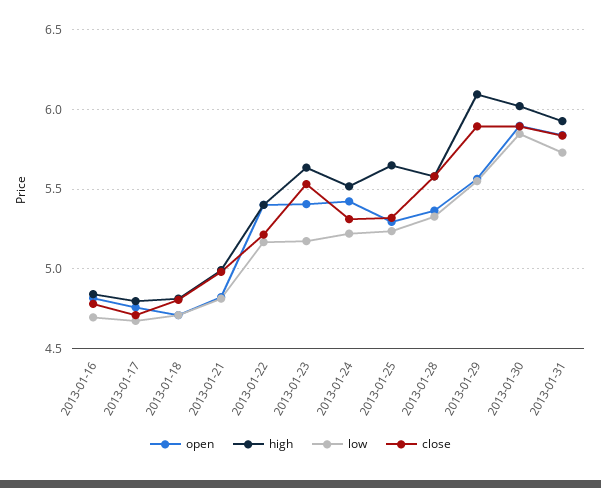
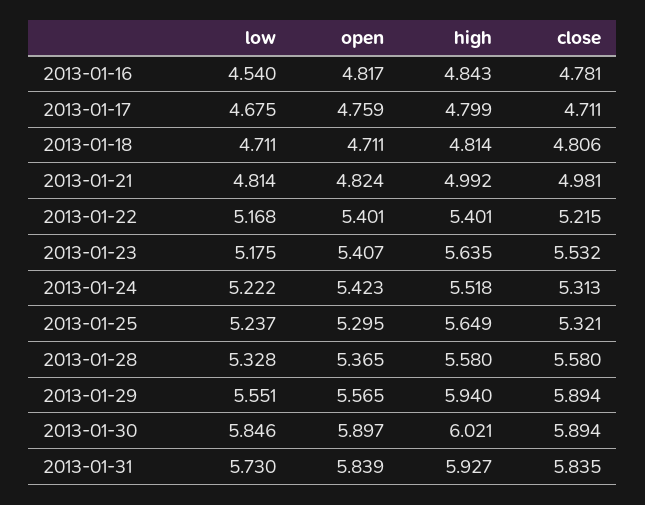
  {
    "open": {
      "2013-01-16": 4.817,
      "2013-01-17": 4.759,
      "2013-01-18": 4.711,
      "2013-01-21": 4.824,
      "2013-01-22": 5.401,
      "2013-01-23": 5.407,
      "2013-01-24": 5.423,
      "2013-01-25": 5.295,
      "2013-01-28": 5.365,
      "2013-01-29": 5.565,
      "2013-01-30": 5.897,
      "2013-01-31": 5.839
    },
    "high": {
      "2013-01-16": 4.843,
      "2013-01-17": 4.799,
      "2013-01-18": 4.814,
      "2013-01-21": 4.992,
      "2013-01-22": 5.401,
      "2013-01-23": 5.635,
      "2013-01-24": 5.518,
      "2013-01-25": 5.649,
      "2013-01-28": 5.58,
-     "2013-01-29": 6.1,
+     "2013-01-29": 5.94,
      "2013-01-30": 6.021,
      "2013-01-31": 5.927
    },
    "low": {
-     "2013-01-16": 4.7,
+     "2013-01-16": 4.54,
      "2013-01-17": 4.675,
      "2013-01-18": 4.711,
      "2013-01-21": 4.814,
      "2013-01-22": 5.168,
      "2013-01-23": 5.175,
      "2013-01-24": 5.222,
      "2013-01-25": 5.237,
      "2013-01-28": 5.328,
      "2013-01-29": 5.551,
      "2013-01-30": 5.846,
      "2013-01-31": 5.73
    },
    "close": {
      "2013-01-16": 4.781,
      "2013-01-17": 4.711,
      "2013-01-18": 4.806,
      "2013-01-21": 4.981,
      "2013-01-22": 5.215,
      "2013-01-23": 5.532,
      "2013-01-24": 5.313,
      "2013-01-25": 5.321,
      "2013-01-28": 5.58,
      "2013-01-29": 5.894,
      "2013-01-30": 5.894,
      "2013-01-31": 5.835
    }
  }

